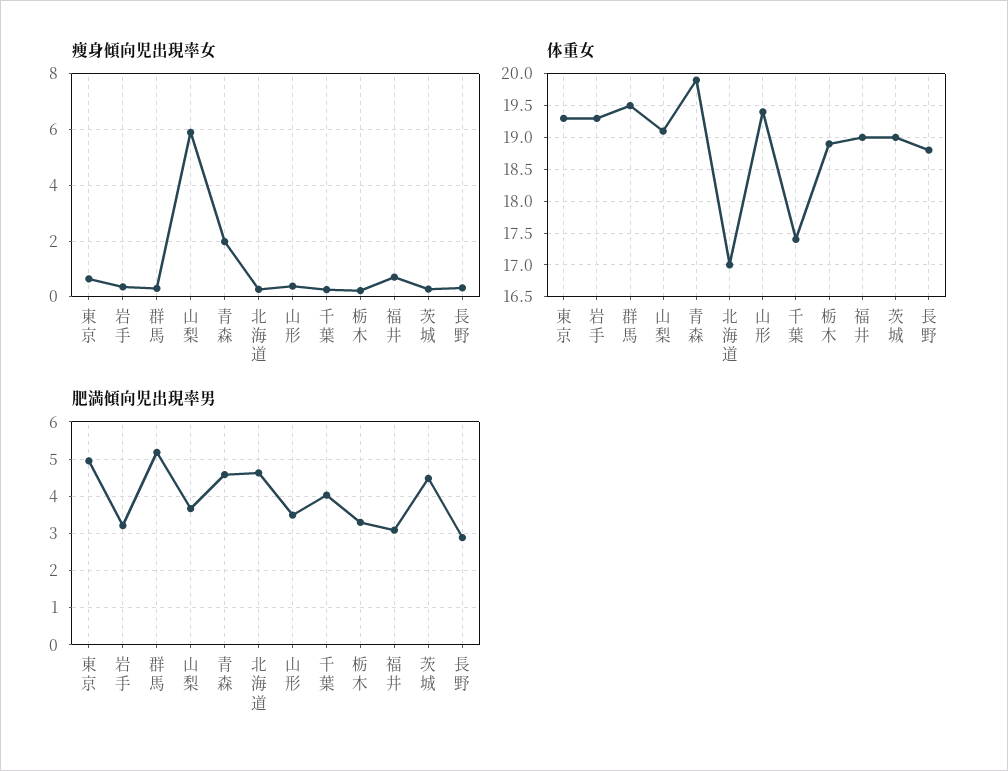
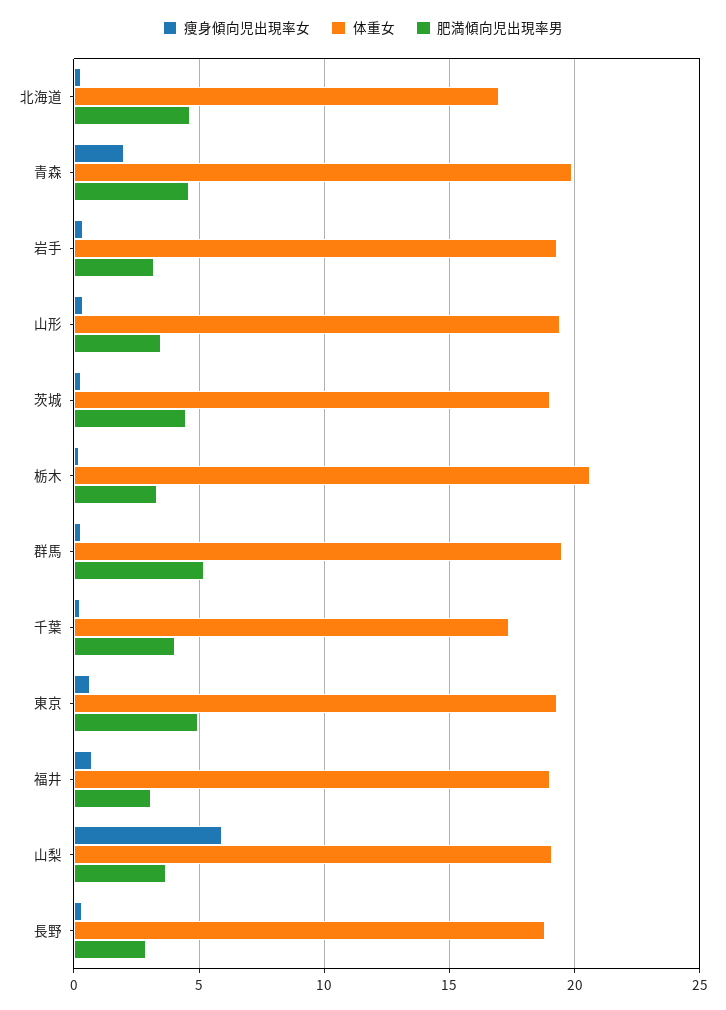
  {
    "痩身傾向児出現率女": {
      "東京": 0.75,
      "岩手": 0.25,
      "群馬": 0.25,
      "山梨": 6,
      "青森": 2,
      "北海道": 0.25,
      "山形": 0.5,
      "千葉": 0.25,
      "栃木": 0.25,
      "福井": 0.75,
      "茨城": 0.25,
      "長野": 0.25
    },
    "体重女": {
      "東京": 19.3,
      "岩手": 19.3,
      "群馬": 19.5,
      "山梨": 19.1,
      "青森": 19.9,
      "北海道": 17,
      "山形": 19.4,
      "千葉": 17.4,
-     "栃木": 18.9,
+     "栃木": 20.5,
      "福井": 19,
      "茨城": 19,
      "長野": 18.8
    },
    "肥満傾向児出現率男": {
      "東京": 5,
      "岩手": 3.2,
      "群馬": 5.2,
      "山梨": 3.6,
      "青森": 4.6,
      "北海道": 4.6,
      "山形": 3.4,
      "千葉": 4,
      "栃木": 3.4,
      "福井": 3,
      "茨城": 4.4,
      "長野": 2.8
    }
  }

